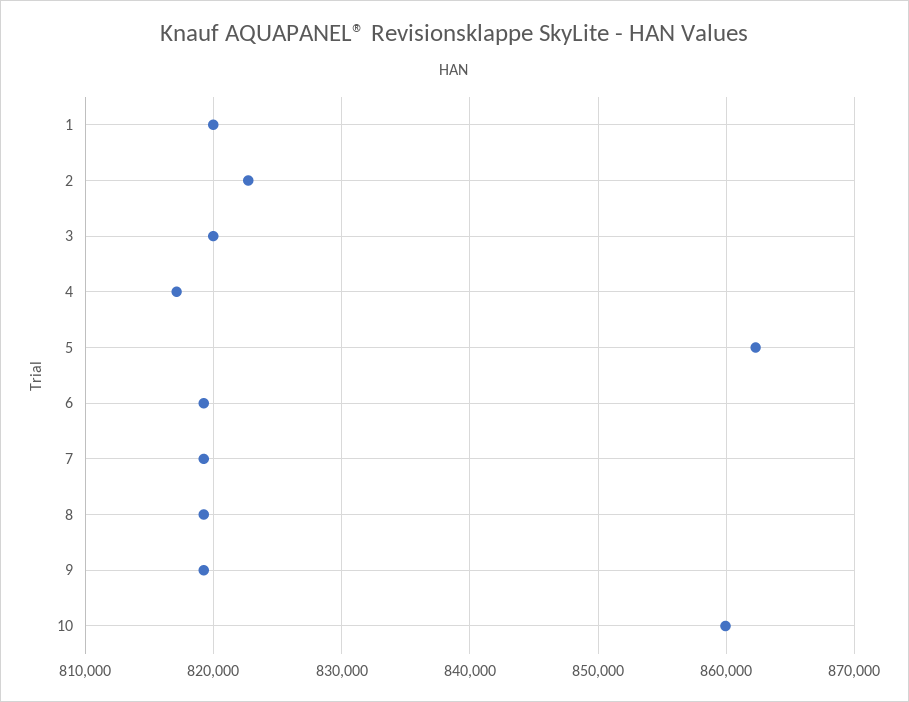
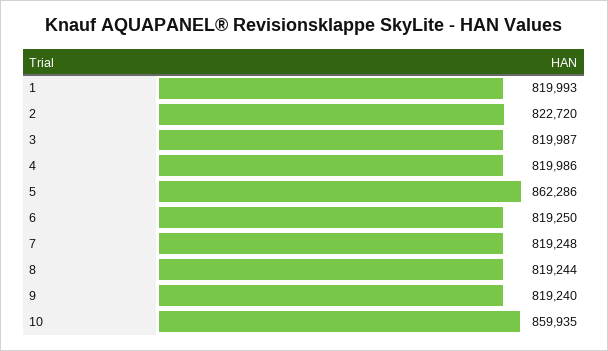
  {
    "1": 819993,
    "2": 822720,
    "3": 819987,
-   "4": 817000,
+   "4": 819986,
    "5": 862286,
    "6": 819250,
    "7": 819248,
    "8": 819244,
    "9": 819240,
    "10": 859935
  }

